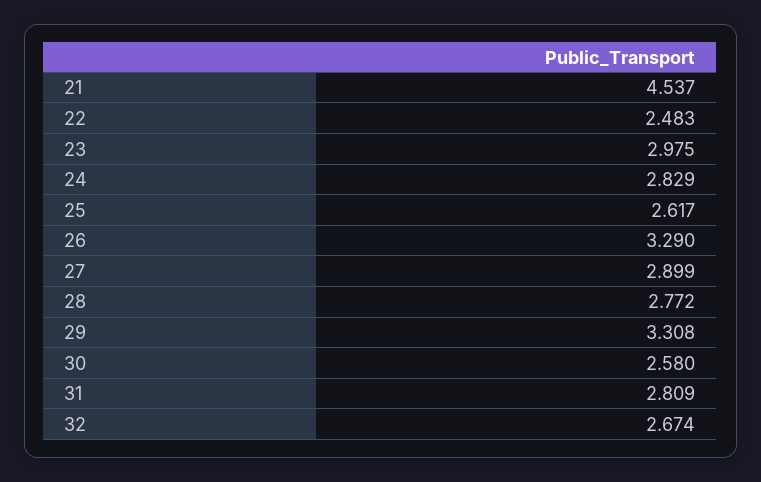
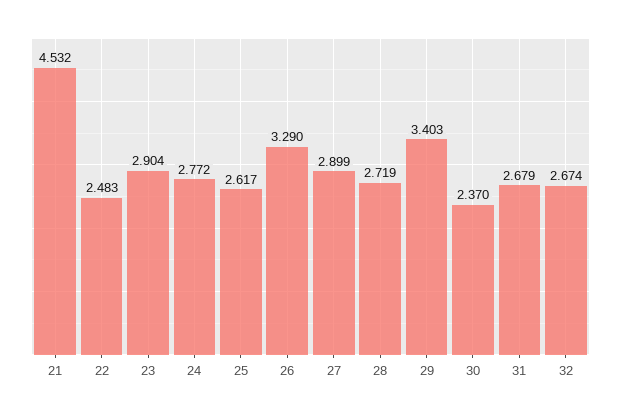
  {
-   "21": 4.537,
+   "21": 4.532,
    "22": 2.483,
-   "23": 2.975,
+   "23": 2.904,
-   "24": 2.829,
+   "24": 2.772,
    "25": 2.617,
    "26": 3.29,
    "27": 2.899,
-   "28": 2.772,
+   "28": 2.719,
-   "29": 3.308,
+   "29": 3.403,
-   "30": 2.58,
+   "30": 2.37,
-   "31": 2.809,
+   "31": 2.679,
    "32": 2.674
  }

